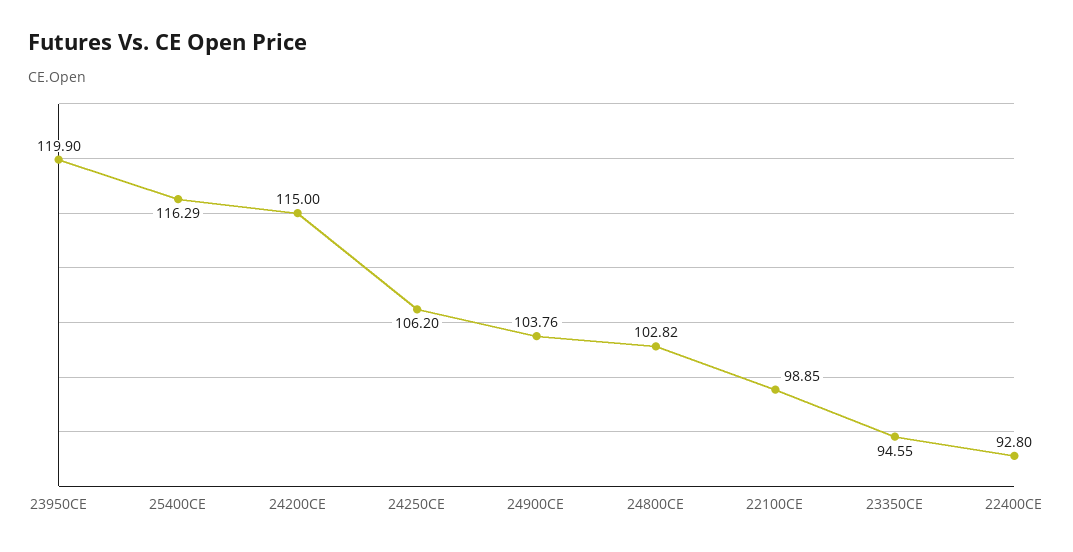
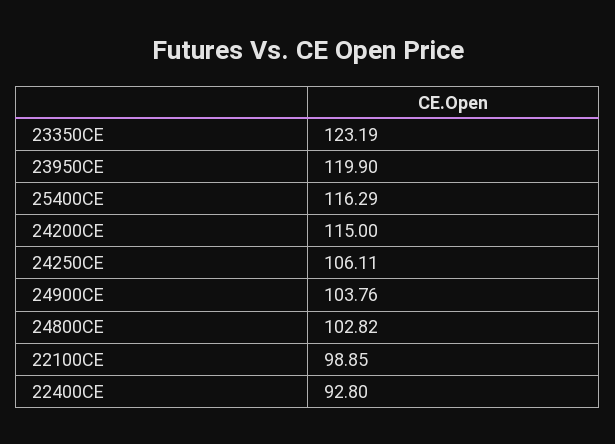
  {
    "23950CE": 119.9,
    "25400CE": 116.29,
    "24200CE": 115,
-   "24250CE": 106.2,
+   "24250CE": 106.11,
    "24900CE": 103.76,
    "24800CE": 102.82,
    "22100CE": 98.85,
-   "23350CE": 94.55,
+   "23350CE": 123.19,
    "22400CE": 92.8
  }

